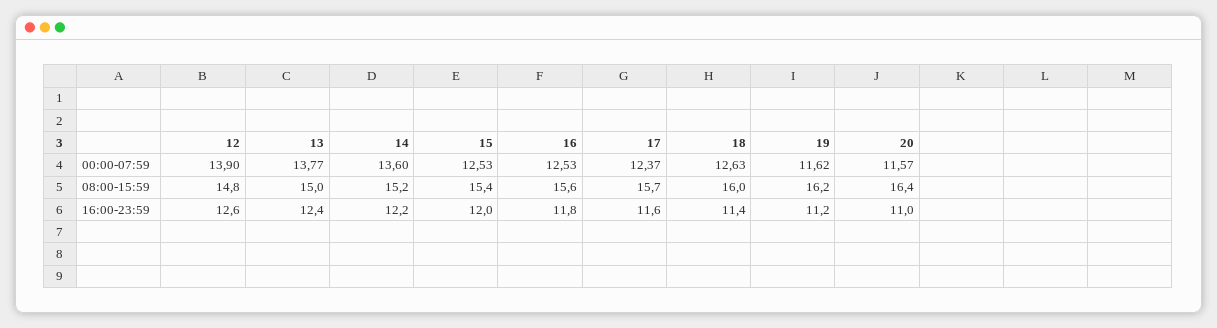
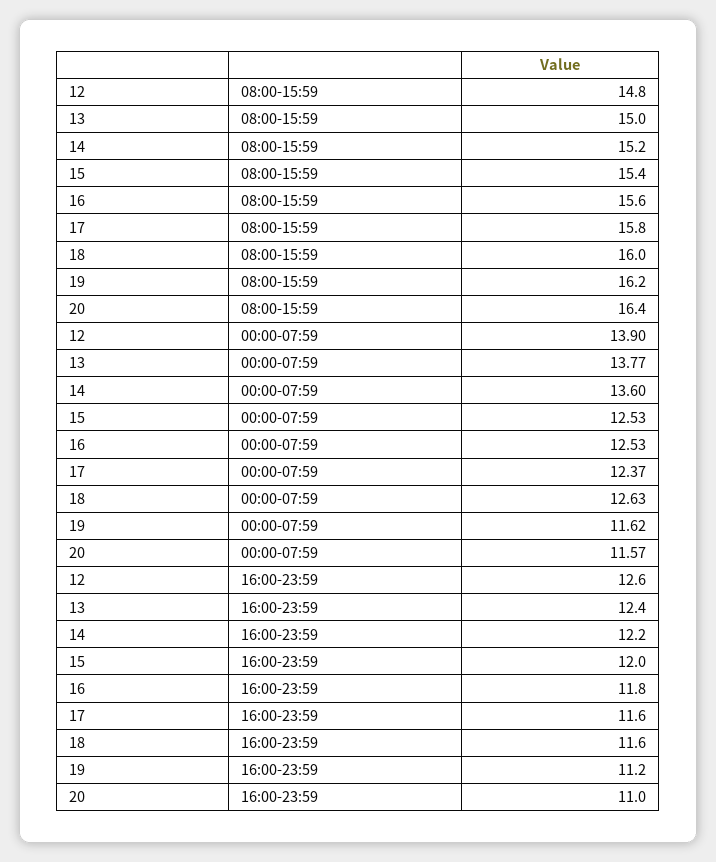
  {
    "12": {
      "00:00-07:59": 13.9,
      "08:00-15:59": 14.8,
      "16:00-23:59": 12.6
    },
    "13": {
      "00:00-07:59": 13.77,
      "08:00-15:59": 15,
      "16:00-23:59": 12.4
    },
    "14": {
      "00:00-07:59": 13.6,
      "08:00-15:59": 15.2,
      "16:00-23:59": 12.2
    },
    "15": {
      "00:00-07:59": 12.53,
      "08:00-15:59": 15.4,
      "16:00-23:59": 12
    },
    "16": {
      "00:00-07:59": 12.53,
      "08:00-15:59": 15.6,
      "16:00-23:59": 11.8
    },
    "17": {
      "00:00-07:59": 12.37,
-     "08:00-15:59": 15.7,
+     "08:00-15:59": 15.8,
      "16:00-23:59": 11.6
    },
    "18": {
      "00:00-07:59": 12.63,
      "08:00-15:59": 16,
-     "16:00-23:59": 11.4
+     "16:00-23:59": 11.6
    },
    "19": {
      "00:00-07:59": 11.62,
      "08:00-15:59": 16.2,
      "16:00-23:59": 11.2
    },
    "20": {
      "00:00-07:59": 11.57,
      "08:00-15:59": 16.4,
      "16:00-23:59": 11
    }
  }

